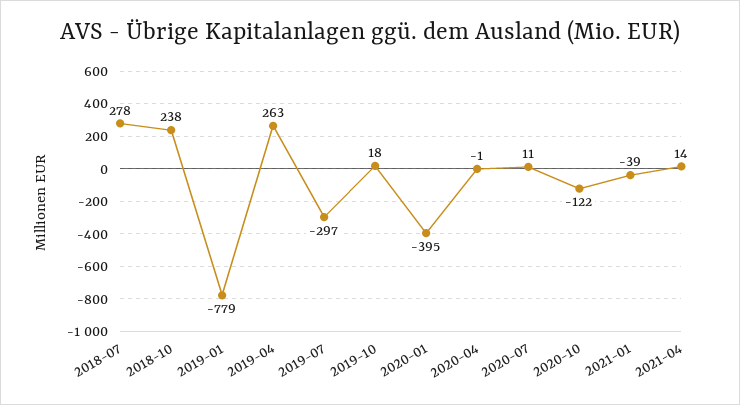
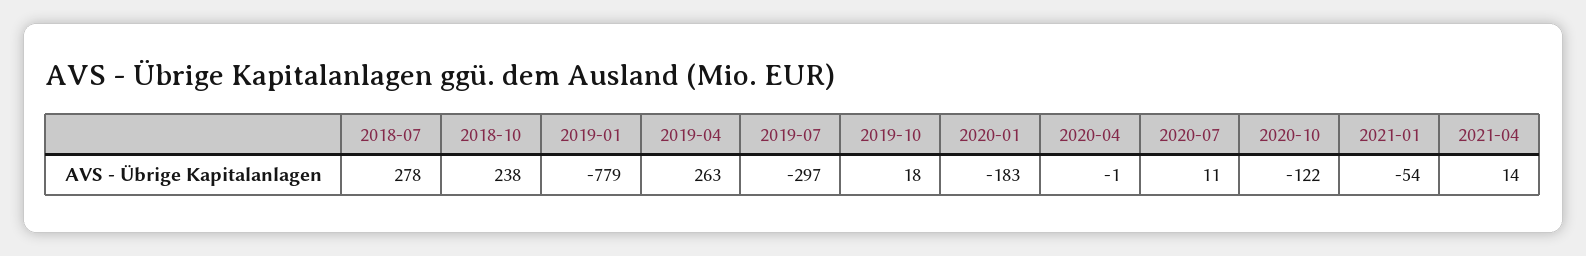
  {
    "2018-07": 278,
    "2018-10": 238,
    "2019-01": -779,
    "2019-04": 263,
    "2019-07": -297,
    "2019-10": 18,
-   "2020-01": -395,
+   "2020-01": -183,
    "2020-04": -1,
    "2020-07": 11,
    "2020-10": -122,
-   "2021-01": -39,
+   "2021-01": -54,
    "2021-04": 14
  }

